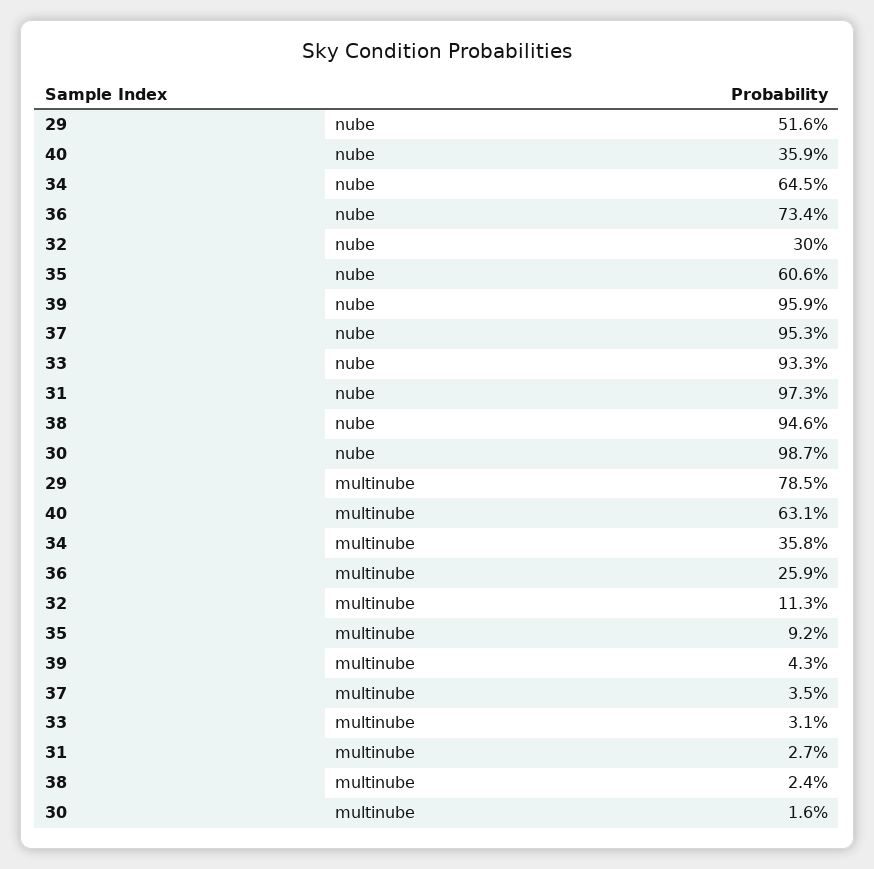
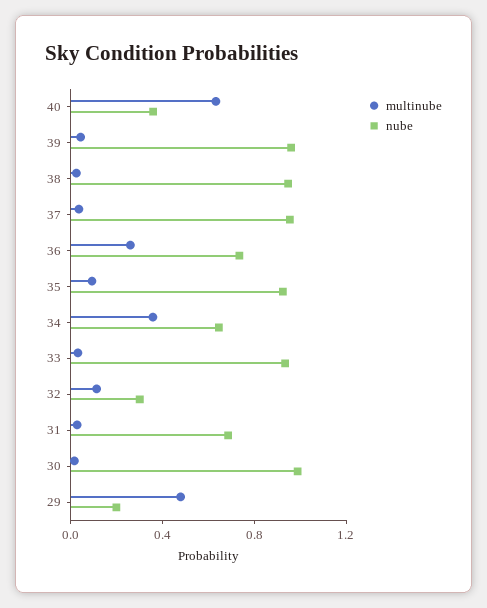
  {
    "nube": {
-     "29": 0.516,
+     "29": 0.2,
      "40": 0.359,
      "34": 0.645,
      "36": 0.734,
      "32": 0.3,
-     "35": 0.606,
+     "35": 0.9,
      "39": 0.959,
      "37": 0.953,
      "33": 0.933,
-     "31": 0.973,
+     "31": 0.7,
      "38": 0.946,
      "30": 0.987
    },
    "multinube": {
-     "29": 0.785,
+     "29": 0.5,
      "40": 0.631,
      "34": 0.358,
      "36": 0.259,
      "32": 0.113,
      "35": 0.092,
      "39": 0.043,
      "37": 0.035,
      "33": 0.031,
      "31": 0.027,
      "38": 0.024,
      "30": 0.016
    }
  }

